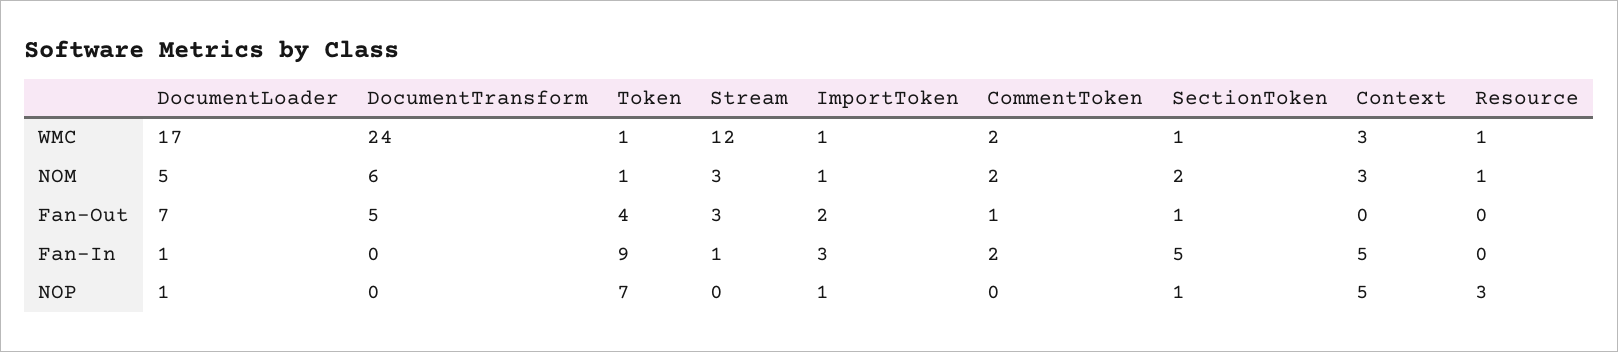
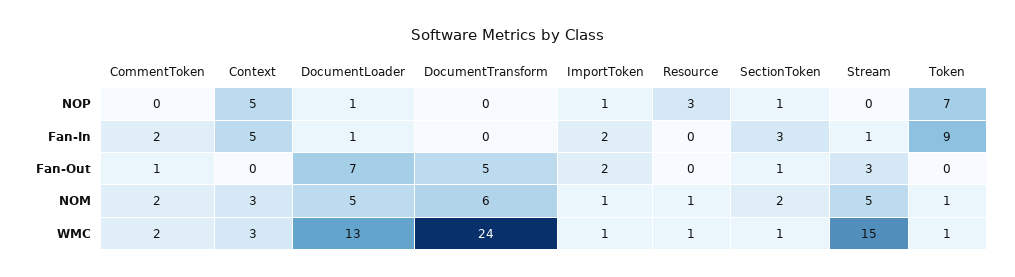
  {
    "DocumentLoader": {
-     "WMC": 17,
+     "WMC": 13,
      "NOM": 5,
      "Fan-Out": 7,
      "Fan-In": 1,
      "NOP": 1
    },
    "DocumentTransform": {
      "WMC": 24,
      "NOM": 6,
      "Fan-Out": 5,
      "Fan-In": 0,
      "NOP": 0
    },
    "Token": {
      "WMC": 1,
      "NOM": 1,
-     "Fan-Out": 4,
+     "Fan-Out": 0,
      "Fan-In": 9,
      "NOP": 7
    },
    "Stream": {
-     "WMC": 12,
+     "WMC": 15,
-     "NOM": 3,
+     "NOM": 5,
      "Fan-Out": 3,
      "Fan-In": 1,
      "NOP": 0
    },
    "ImportToken": {
      "WMC": 1,
      "NOM": 1,
      "Fan-Out": 2,
-     "Fan-In": 3,
+     "Fan-In": 2,
      "NOP": 1
    },
    "CommentToken": {
      "WMC": 2,
      "NOM": 2,
      "Fan-Out": 1,
      "Fan-In": 2,
      "NOP": 0
    },
    "SectionToken": {
      "WMC": 1,
      "NOM": 2,
      "Fan-Out": 1,
-     "Fan-In": 5,
+     "Fan-In": 3,
      "NOP": 1
    },
    "Context": {
      "WMC": 3,
      "NOM": 3,
      "Fan-Out": 0,
      "Fan-In": 5,
      "NOP": 5
    },
    "Resource": {
      "WMC": 1,
      "NOM": 1,
      "Fan-Out": 0,
      "Fan-In": 0,
      "NOP": 3
    }
  }

